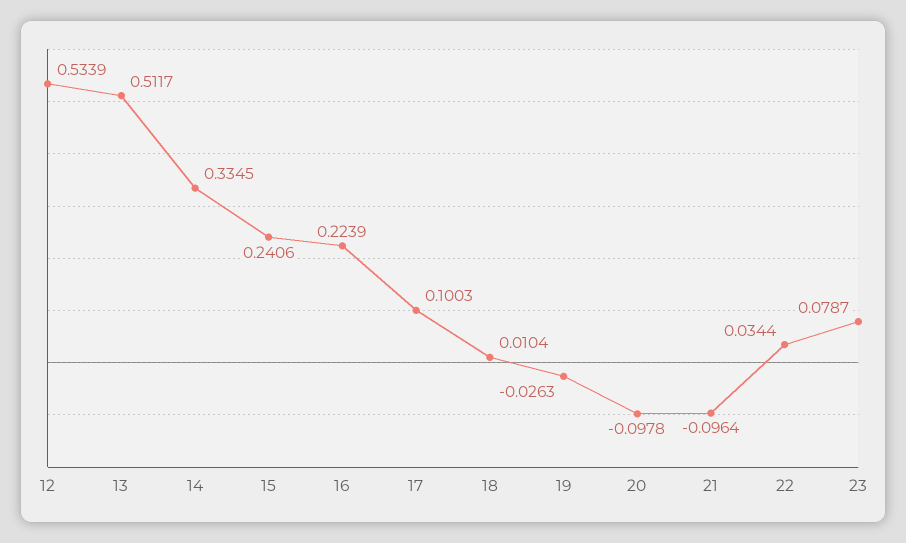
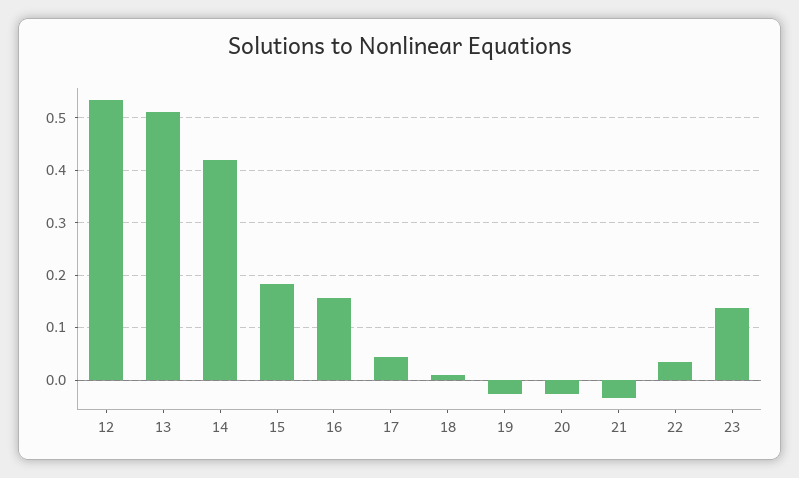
  {
    "12": 0.5339,
    "13": 0.5117,
-   "14": 0.3345,
+   "14": 0.42,
-   "15": 0.2406,
+   "15": 0.18,
-   "16": 0.2239,
+   "16": 0.16,
-   "17": 0.1003,
+   "17": 0.04,
    "18": 0.0104,
    "19": -0.0263,
-   "20": -0.0978,
+   "20": -0.02,
-   "21": -0.0964,
+   "21": -0.04,
    "22": 0.0344,
-   "23": 0.0787
+   "23": 0.14
  }

